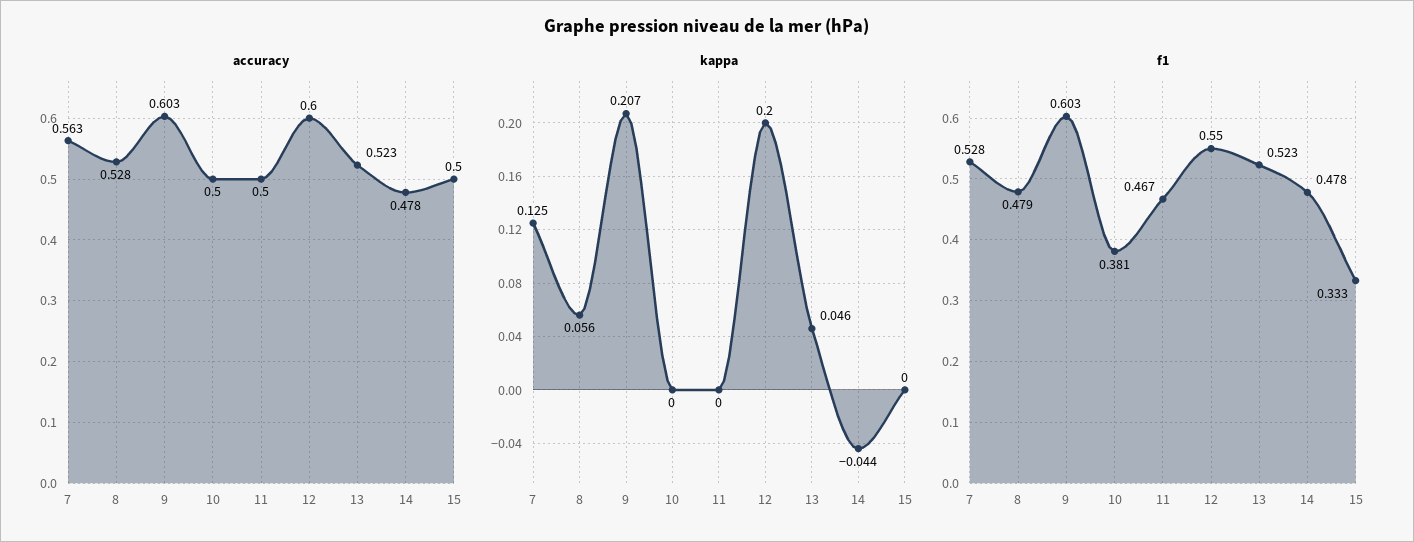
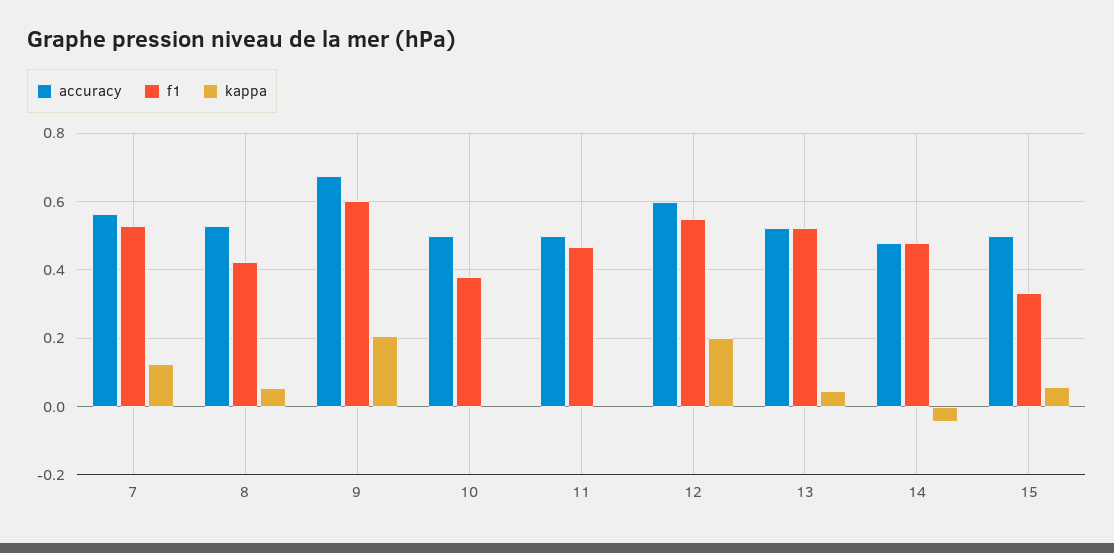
  {
    "accuracy": {
      "7": 0.563,
      "8": 0.528,
-     "9": 0.603,
+     "9": 0.68,
      "10": 0.5,
      "11": 0.5,
      "12": 0.6,
      "13": 0.523,
      "14": 0.478,
      "15": 0.5
    },
    "kappa": {
      "7": 0.125,
      "8": 0.056,
      "9": 0.207,
      "10": 0,
      "11": 0,
      "12": 0.2,
      "13": 0.046,
      "14": -0.044,
-     "15": 0
+     "15": 0.06
    },
    "f1": {
      "7": 0.528,
-     "8": 0.479,
+     "8": 0.42,
      "9": 0.603,
      "10": 0.381,
      "11": 0.467,
      "12": 0.55,
      "13": 0.523,
      "14": 0.478,
      "15": 0.333
    }
  }

